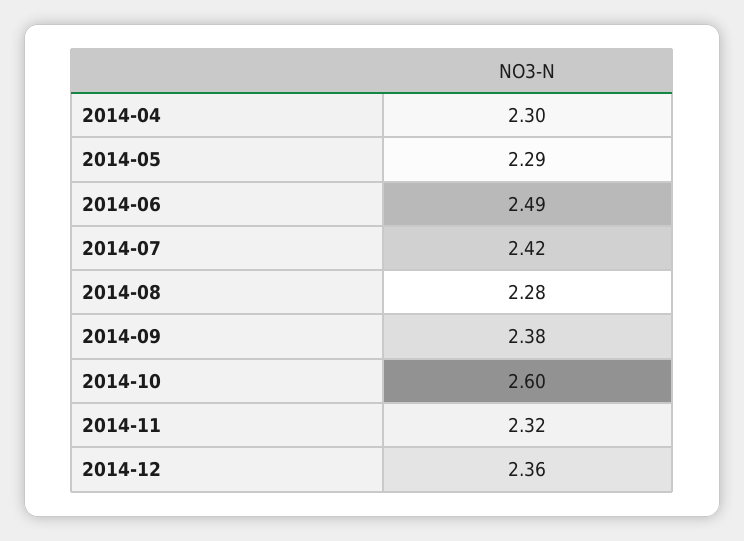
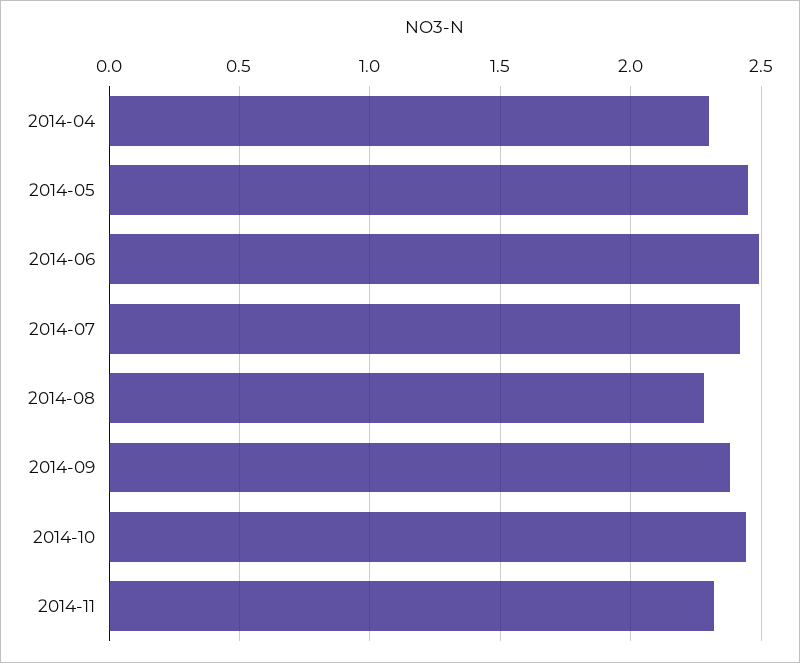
  {
    "2014-04": 2.3,
-   "2014-05": 2.29,
+   "2014-05": 2.45,
    "2014-06": 2.49,
    "2014-07": 2.42,
    "2014-08": 2.28,
    "2014-09": 2.38,
-   "2014-10": 2.6,
+   "2014-10": 2.45,
-   "2014-11": 2.32,
+   "2014-11": 2.32
-   "2014-12": 2.36
  }

